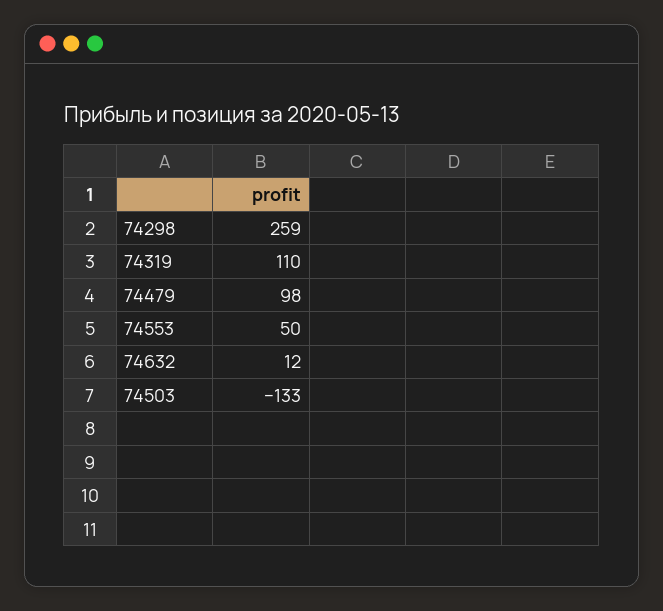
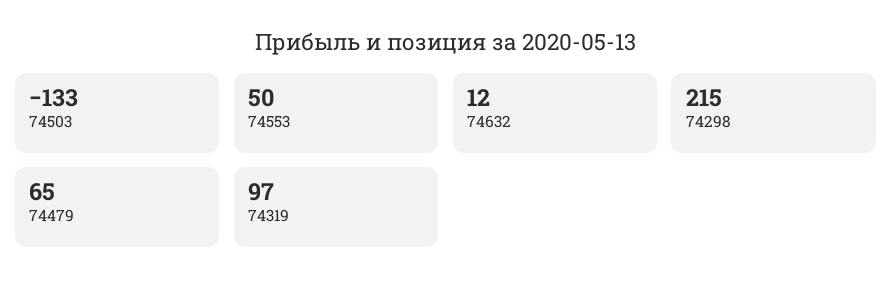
  {
-   "74298": 259,
+   "74298": 215,
-   "74319": 110,
+   "74319": 97,
-   "74479": 98,
+   "74479": 65,
    "74553": 50,
    "74632": 12,
    "74503": -133
  }

